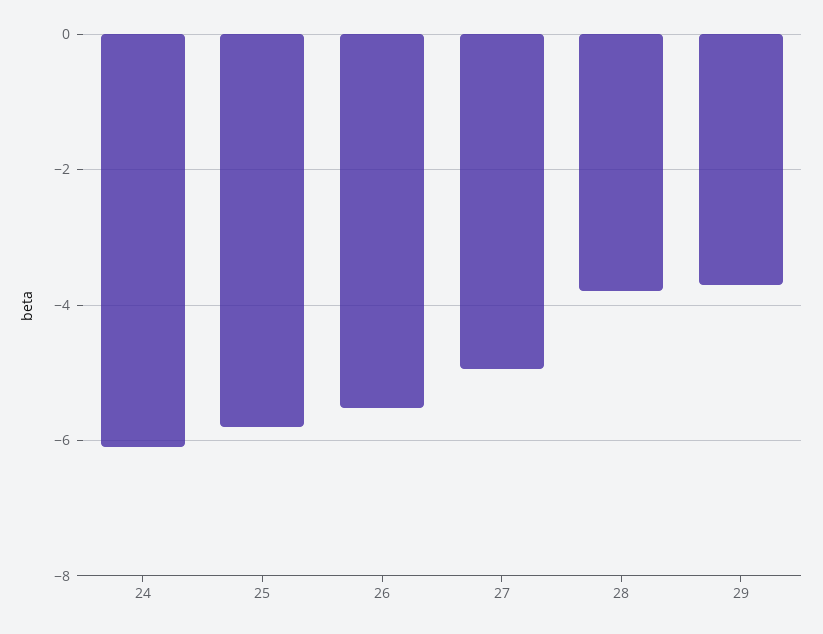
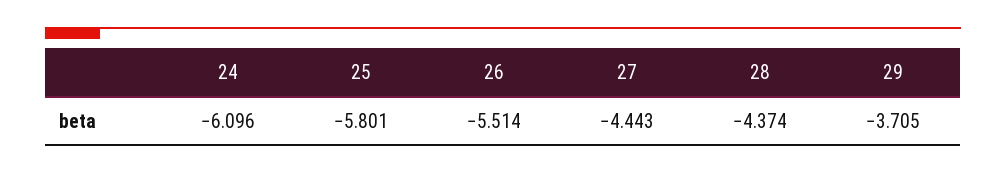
  {
    "24": -6.096,
    "25": -5.801,
    "26": -5.514,
-   "27": -5,
+   "27": -4.443,
-   "28": -3.8,
+   "28": -4.374,
    "29": -3.705
  }

